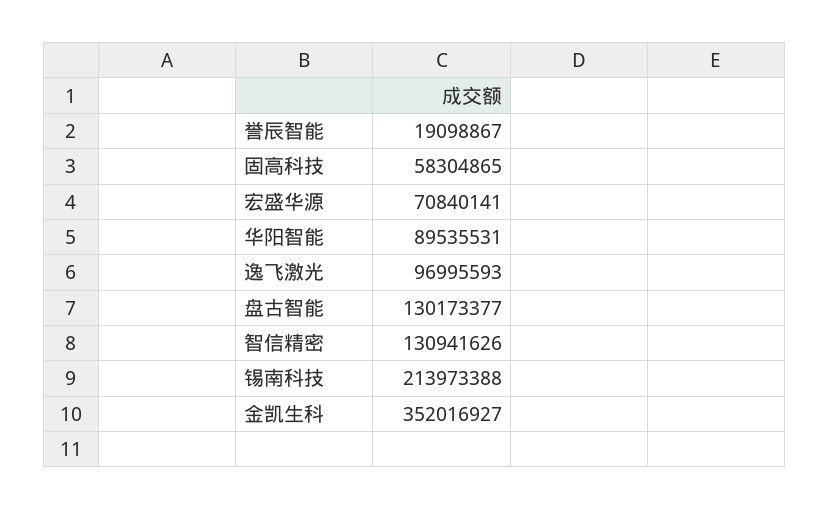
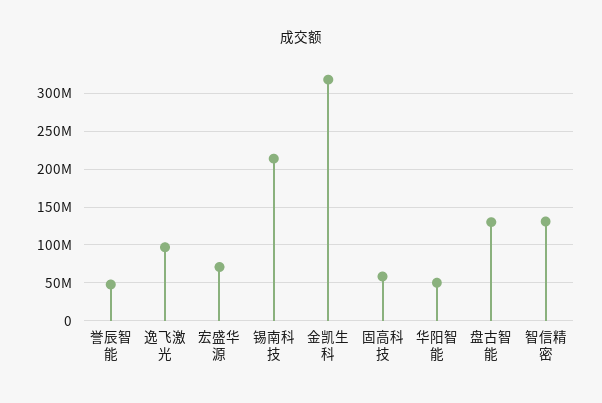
  {
-   "誉辰智能": 19098867,
+   "誉辰智能": 50000000,
    "固高科技": 58304865,
    "宏盛华源": 70840141,
-   "华阳智能": 89535531,
+   "华阳智能": 50000000,
    "逸飞激光": 96995593,
    "盘古智能": 130173377,
    "智信精密": 130941626,
    "锡南科技": 213973388,
-   "金凯生科": 352016927
+   "金凯生科": 320000000
  }

